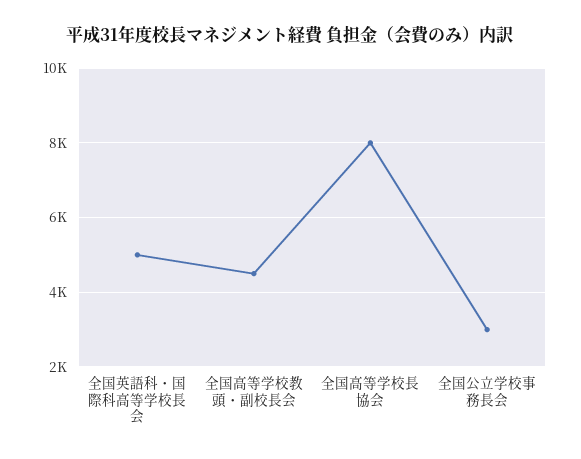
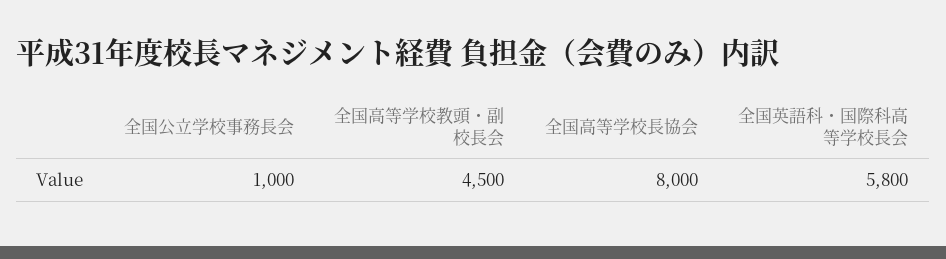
  {
-   "全国英語科・国際科高等学校長会": 5000,
+   "全国英語科・国際科高等学校長会": 5800,
    "全国高等学校教頭・副校長会": 4500,
    "全国高等学校長協会": 8000,
-   "全国公立学校事務長会": 3000
+   "全国公立学校事務長会": 1000
  }

